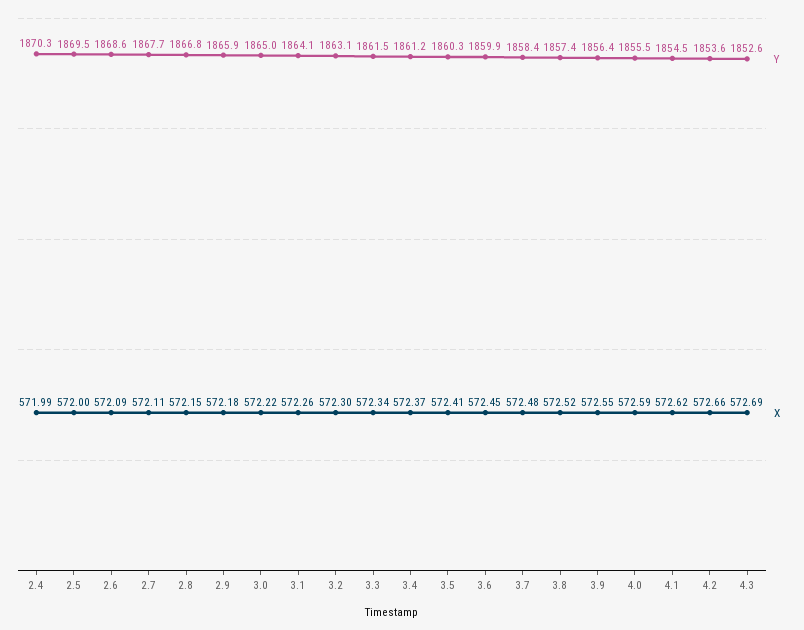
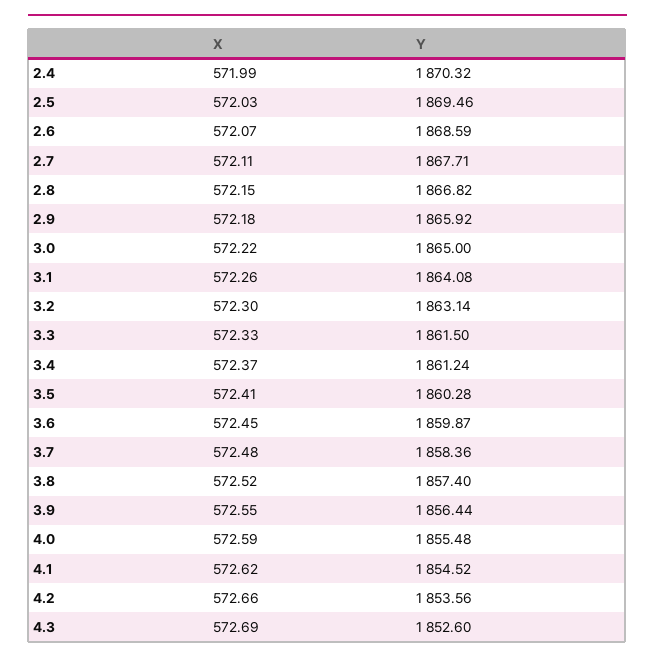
  {
    "Y": {
      "2.4": 1870.32,
      "2.5": 1869.46,
      "2.6": 1868.59,
      "2.7": 1867.71,
      "2.8": 1866.82,
      "2.9": 1865.92,
      "3.0": 1865,
      "3.1": 1864.08,
      "3.2": 1863.14,
      "3.3": 1861.5,
      "3.4": 1861.24,
      "3.5": 1860.28,
      "3.6": 1859.87,
      "3.7": 1858.36,
      "3.8": 1857.4,
      "3.9": 1856.44,
      "4.0": 1855.48,
      "4.1": 1854.52,
      "4.2": 1853.56,
      "4.3": 1852.6
    },
    "X": {
      "2.4": 571.99,
-     "2.5": 572,
+     "2.5": 572.03,
-     "2.6": 572.09,
+     "2.6": 572.07,
      "2.7": 572.11,
      "2.8": 572.15,
      "2.9": 572.18,
      "3.0": 572.22,
      "3.1": 572.26,
      "3.2": 572.3,
-     "3.3": 572.34,
+     "3.3": 572.33,
      "3.4": 572.37,
      "3.5": 572.41,
      "3.6": 572.45,
      "3.7": 572.48,
      "3.8": 572.52,
      "3.9": 572.55,
      "4.0": 572.59,
      "4.1": 572.62,
      "4.2": 572.66,
      "4.3": 572.69
    }
  }

